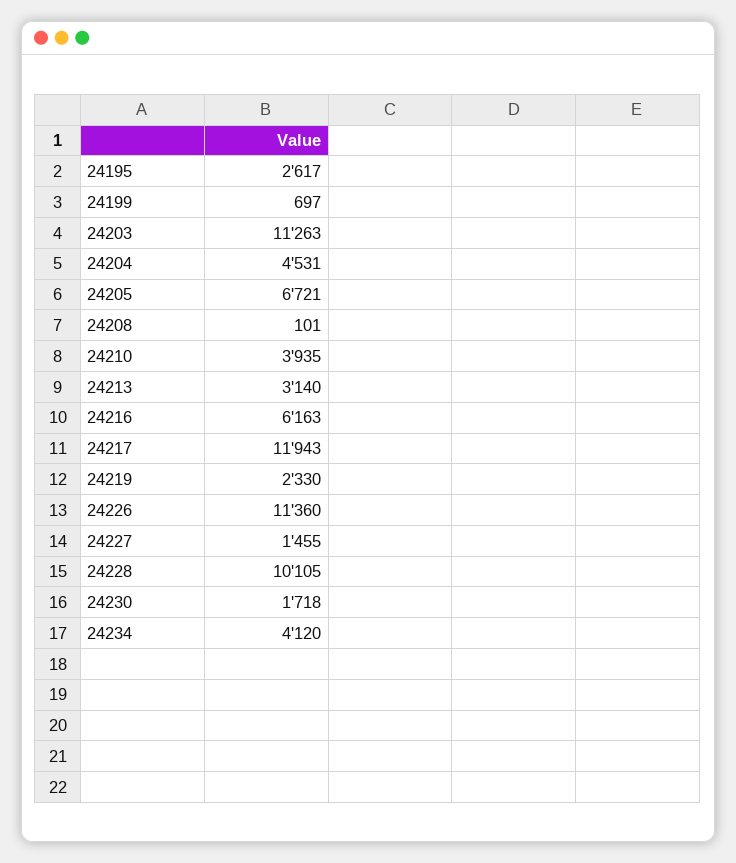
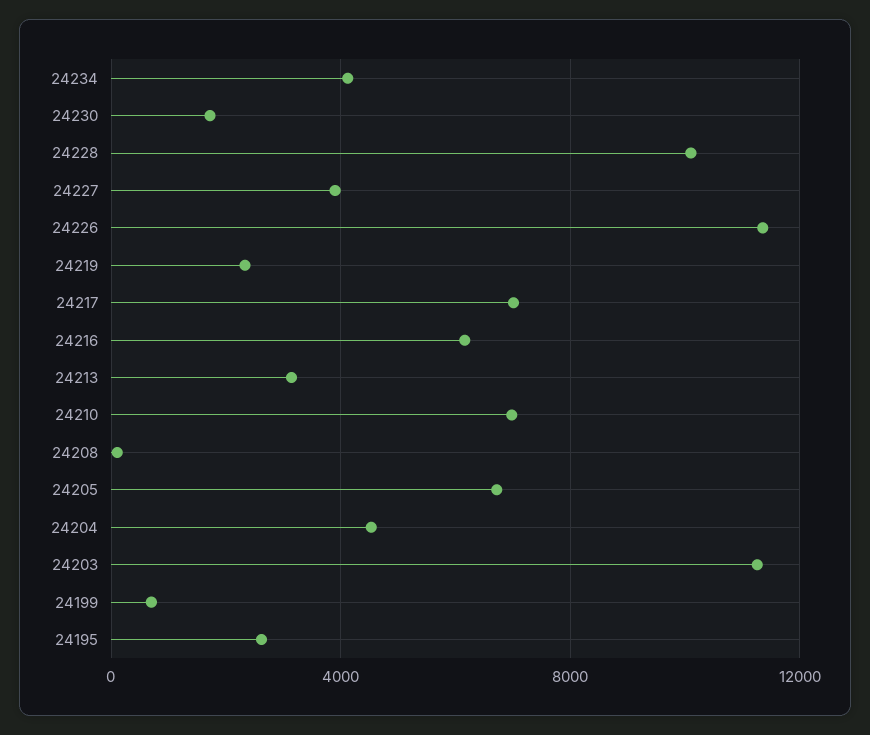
  {
    "24195": 2617,
    "24199": 697,
    "24203": 11263,
    "24204": 4531,
    "24205": 6721,
    "24208": 101,
-   "24210": 3935,
+   "24210": 7000,
    "24213": 3140,
    "24216": 6163,
-   "24217": 11943,
+   "24217": 7000,
    "24219": 2330,
    "24226": 11360,
-   "24227": 1455,
+   "24227": 4000,
    "24228": 10105,
    "24230": 1718,
    "24234": 4120
  }

